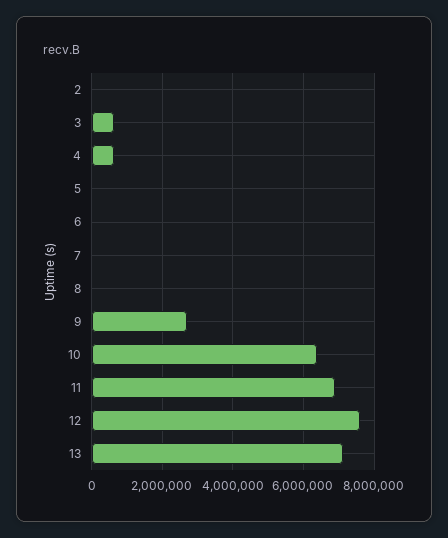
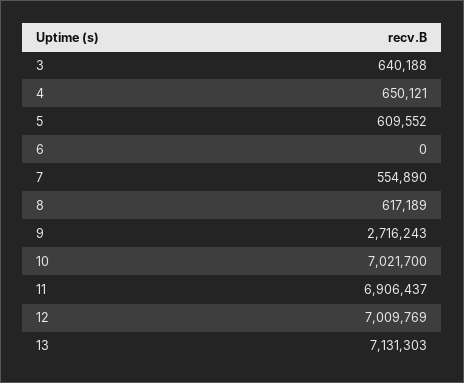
  {
-   "2": 0,
    "3": 640188,
    "4": 650121,
-   "5": 0,
+   "5": 609552,
    "6": 0,
-   "7": 0,
+   "7": 554890,
-   "8": 0,
+   "8": 617189,
    "9": 2716243,
-   "10": 6400000,
+   "10": 7021700,
    "11": 6906437,
-   "12": 7600000,
+   "12": 7009769,
    "13": 7131303
  }

